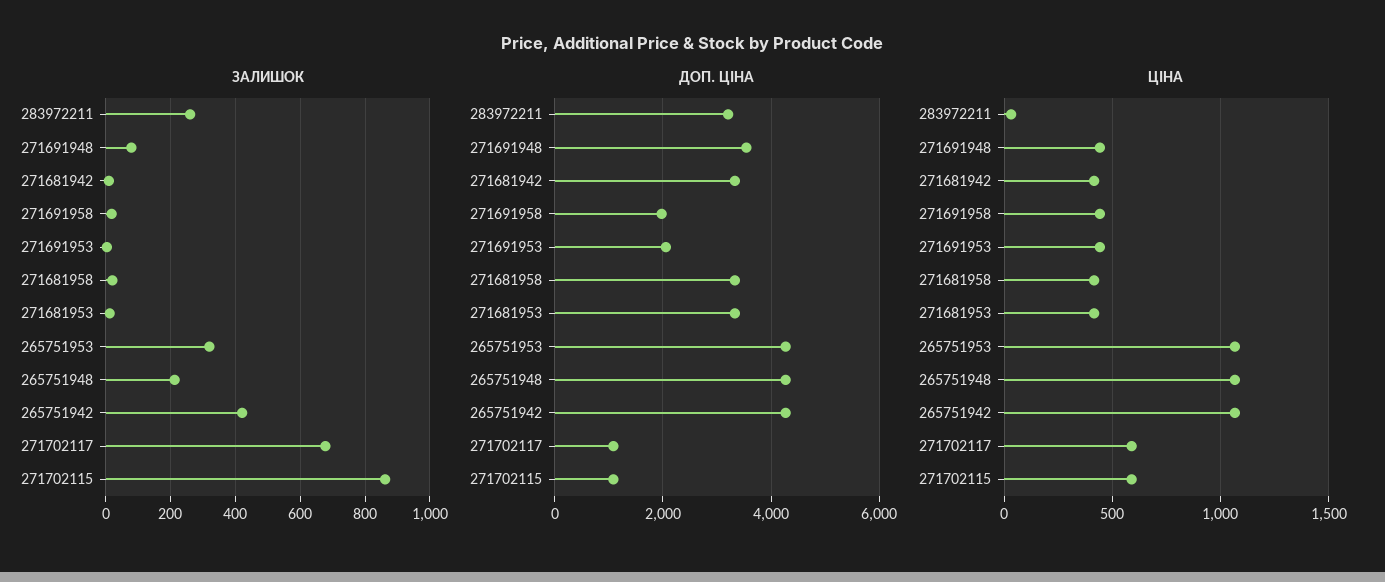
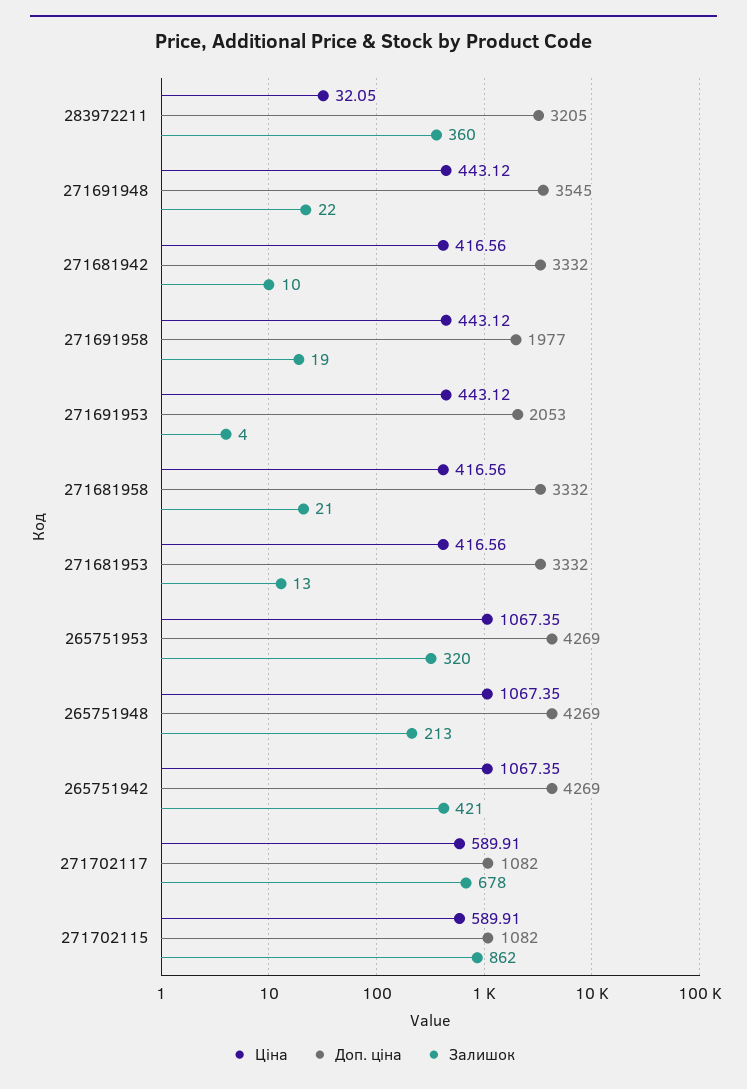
  {
    "ЗАЛИШОК": {
-     "283972211": 260,
+     "283972211": 360,
-     "271691948": 80,
+     "271691948": 22,
      "271681942": 10,
      "271691958": 19,
      "271691953": 4,
      "271681958": 21,
      "271681953": 13,
      "265751953": 320,
      "265751948": 213,
      "265751942": 421,
      "271702117": 678,
      "271702115": 862
    },
    "ДОП. ЦІНА": {
      "283972211": 3205,
      "271691948": 3545,
      "271681942": 3332,
      "271691958": 1977,
      "271691953": 2053,
      "271681958": 3332,
      "271681953": 3332,
      "265751953": 4269,
      "265751948": 4269,
      "265751942": 4269,
      "271702117": 1082,
      "271702115": 1082
    },
    "ЦІНА": {
      "283972211": 32.05,
      "271691948": 443.12,
      "271681942": 416.56,
      "271691958": 443.12,
      "271691953": 443.12,
      "271681958": 416.56,
      "271681953": 416.56,
      "265751953": 1067.35,
      "265751948": 1067.35,
      "265751942": 1067.35,
      "271702117": 589.91,
      "271702115": 589.91
    }
  }

